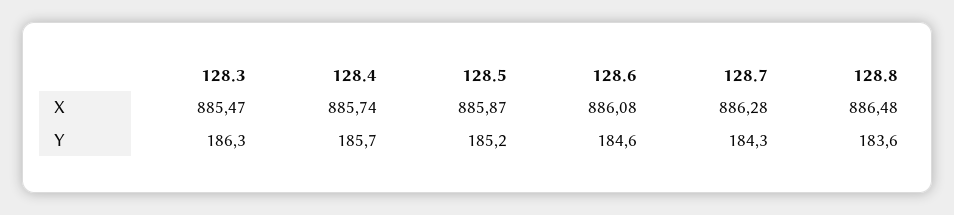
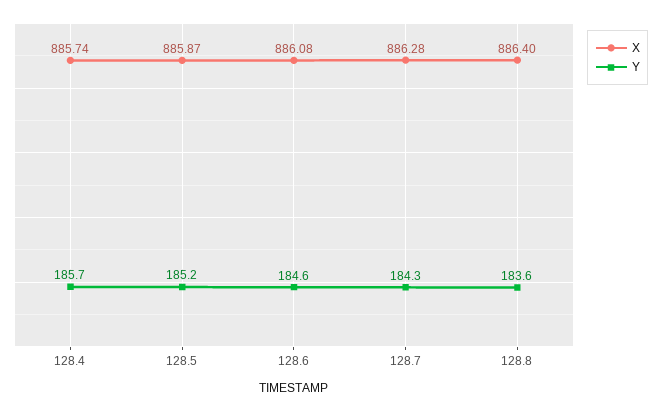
  {
    "X": {
-     "128.3": 885.47,
      "128.4": 885.74,
      "128.5": 885.87,
      "128.6": 886.08,
      "128.7": 886.28,
-     "128.8": 886.48
+     "128.8": 886.4
    },
    "Y": {
-     "128.3": 186.3,
      "128.4": 185.7,
      "128.5": 185.2,
      "128.6": 184.6,
      "128.7": 184.3,
      "128.8": 183.6
    }
  }

